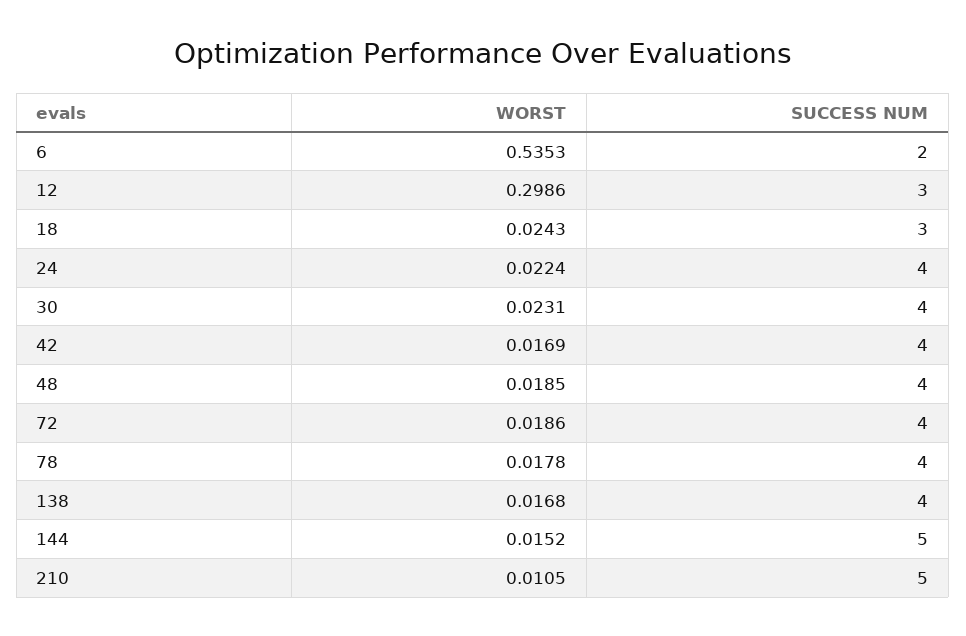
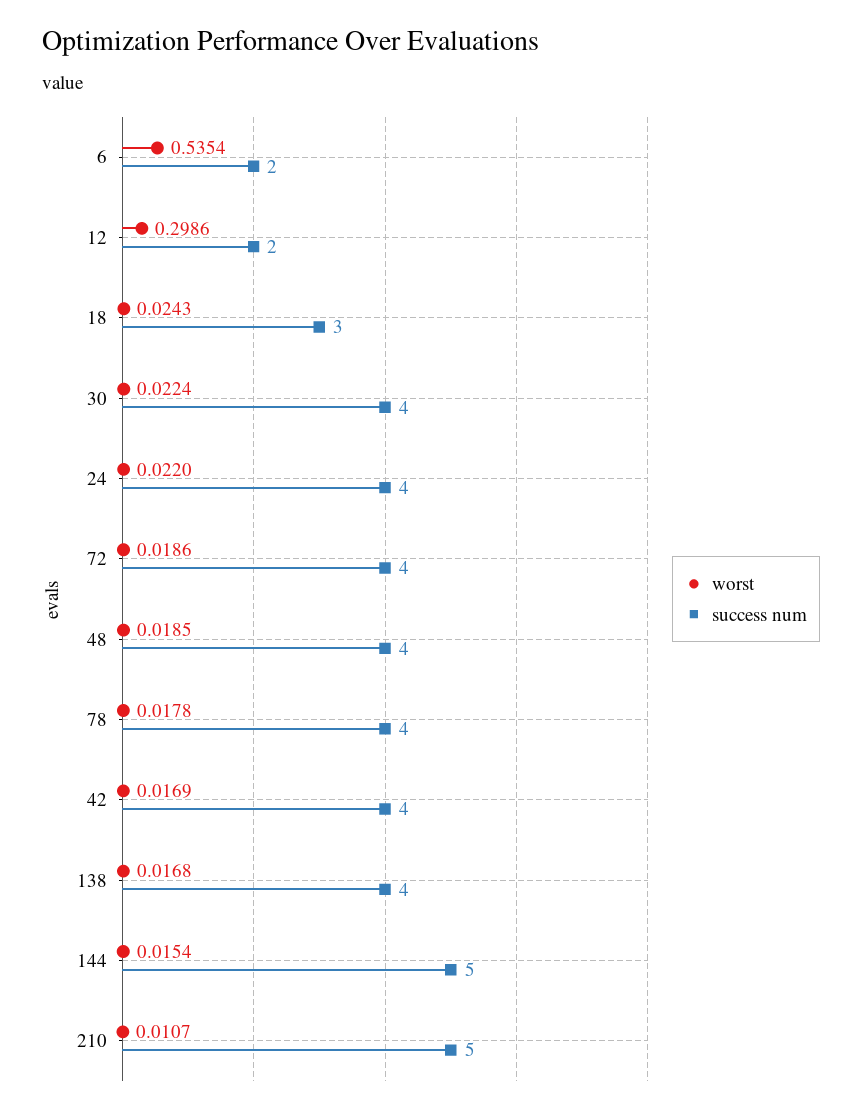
  {
    "WORST": {
-     "6": 0.5353,
+     "6": 0.5354,
      "12": 0.2986,
      "18": 0.0243,
-     "24": 0.0224,
+     "24": 0.022,
-     "30": 0.0231,
+     "30": 0.0224,
      "42": 0.0169,
      "48": 0.0185,
      "72": 0.0186,
      "78": 0.0178,
      "138": 0.0168,
-     "144": 0.0152,
+     "144": 0.0154,
-     "210": 0.0105
+     "210": 0.0107
    },
    "SUCCESS NUM": {
      "6": 2,
-     "12": 3,
+     "12": 2,
      "18": 3,
      "24": 4,
      "30": 4,
      "42": 4,
      "48": 4,
      "72": 4,
      "78": 4,
      "138": 4,
      "144": 5,
      "210": 5
    }
  }

